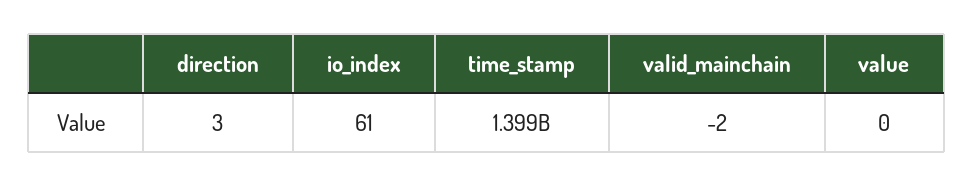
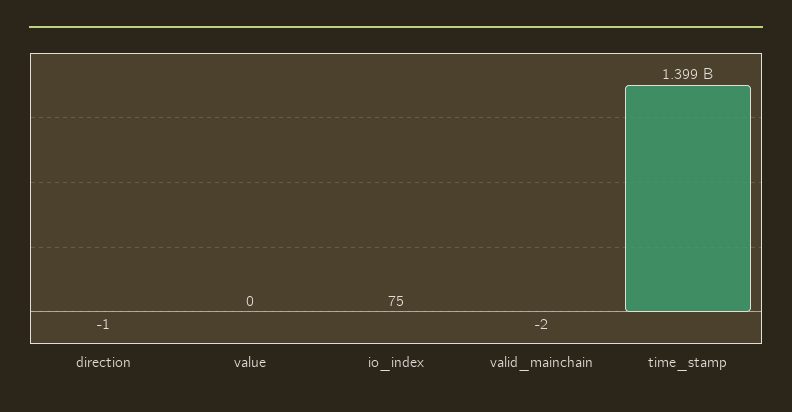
  {
-   "direction": 3,
+   "direction": -1,
-   "io_index": 61,
+   "io_index": 75,
    "time_stamp": 1399000000,
    "valid_mainchain": -2,
    "value": 0
  }

